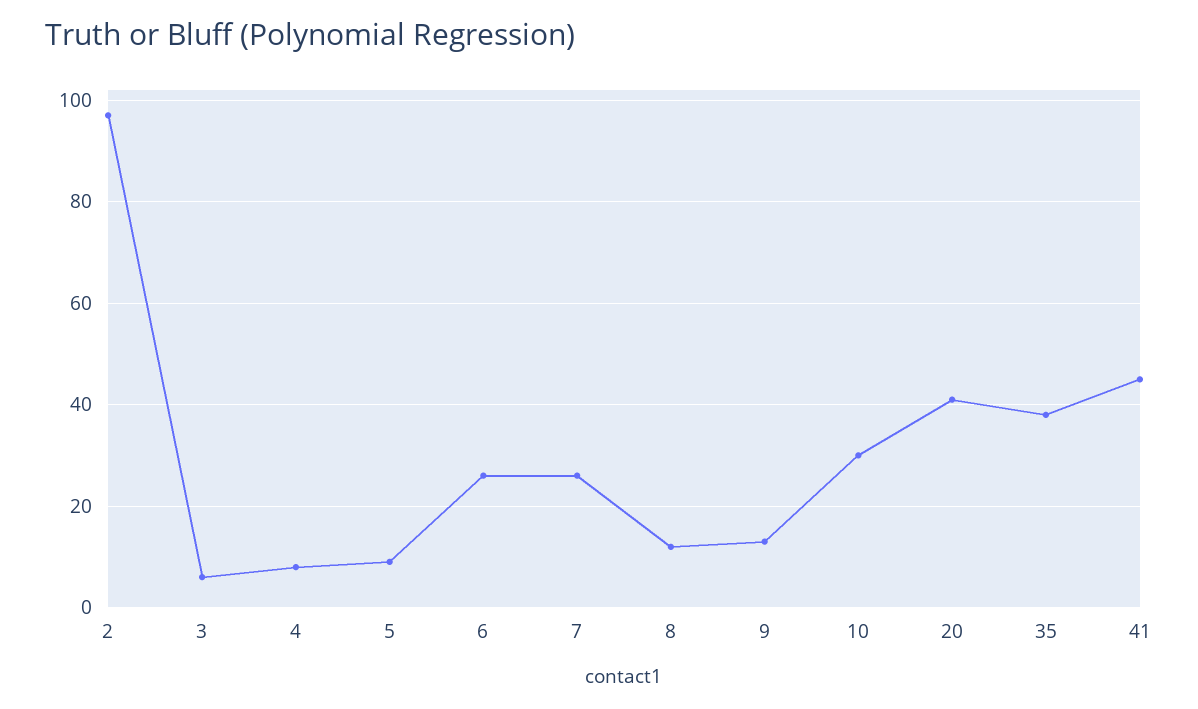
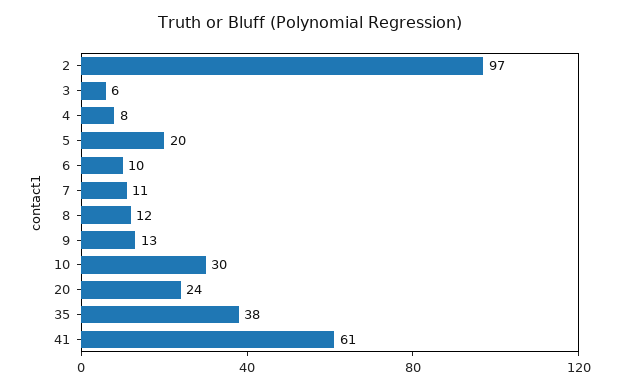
  {
    "2": 97,
    "3": 6,
    "4": 8,
-   "5": 10,
+   "5": 20,
-   "6": 25,
+   "6": 10,
-   "7": 25,
+   "7": 11,
    "8": 12,
    "9": 13,
    "10": 30,
-   "20": 40,
+   "20": 24,
    "35": 38,
-   "41": 45
+   "41": 61
  }

